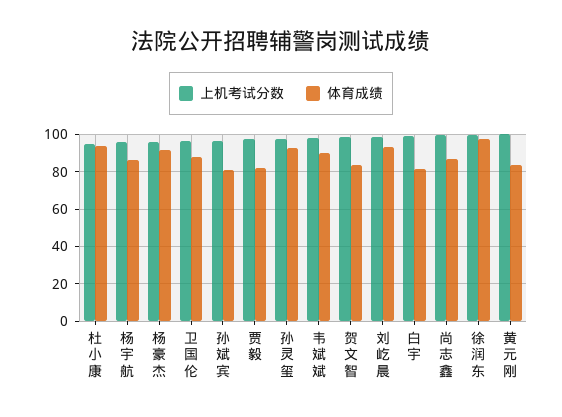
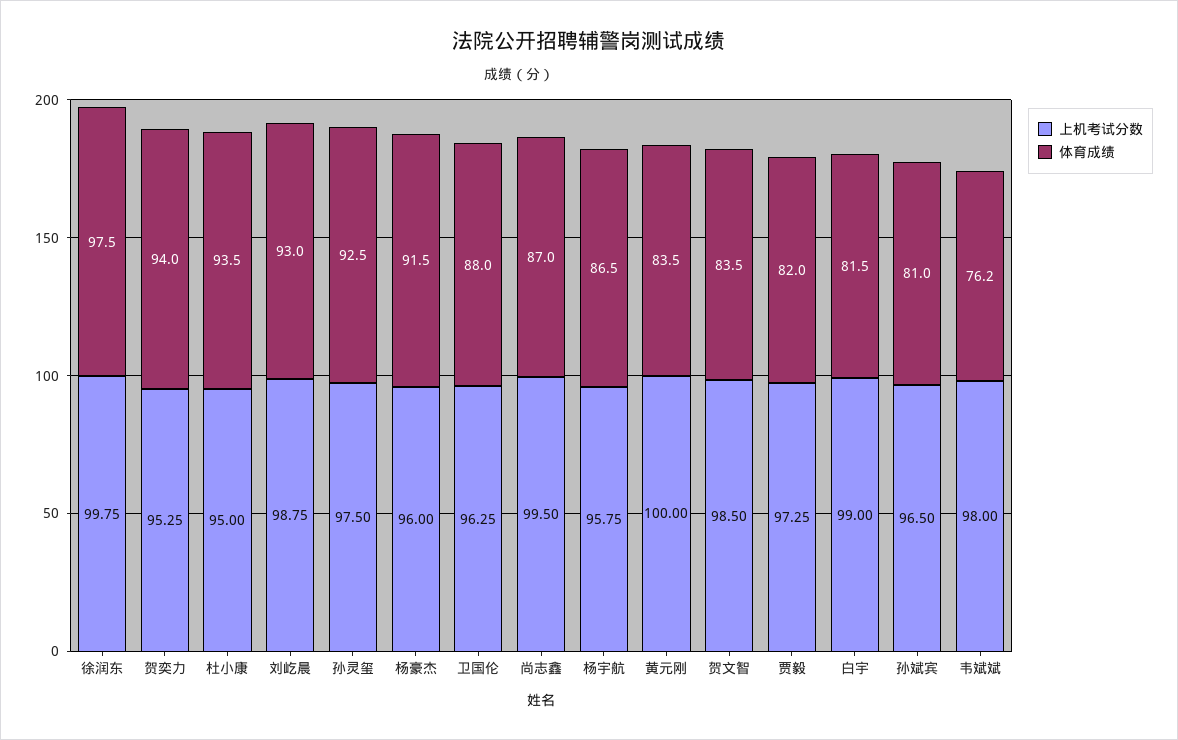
  {
    "上机考试分数": {
      "杜小康": 95,
      "杨宇航": 95.75,
      "杨豪杰": 96,
      "卫国伦": 96.25,
      "孙斌宾": 96.5,
      "贾毅": 97.25,
      "孙灵玺": 97.5,
      "韦斌斌": 98,
      "贺文智": 98.5,
      "刘屹晨": 98.75,
      "白宇": 99,
      "尚志鑫": 99.5,
      "徐润东": 99.75,
-     "黄元刚": 100
+     "黄元刚": 100,
+     "贺奕力": 95.25
    },
    "体育成绩": {
      "杜小康": 93.5,
      "杨宇航": 86.5,
      "杨豪杰": 91.5,
      "卫国伦": 88,
      "孙斌宾": 81,
      "贾毅": 82,
      "孙灵玺": 92.5,
-     "韦斌斌": 90,
+     "韦斌斌": 76.2,
      "贺文智": 83.5,
      "刘屹晨": 93,
      "白宇": 81.5,
      "尚志鑫": 87,
      "徐润东": 97.5,
-     "黄元刚": 83.5
+     "黄元刚": 83.5,
+     "贺奕力": 94
    }
  }

